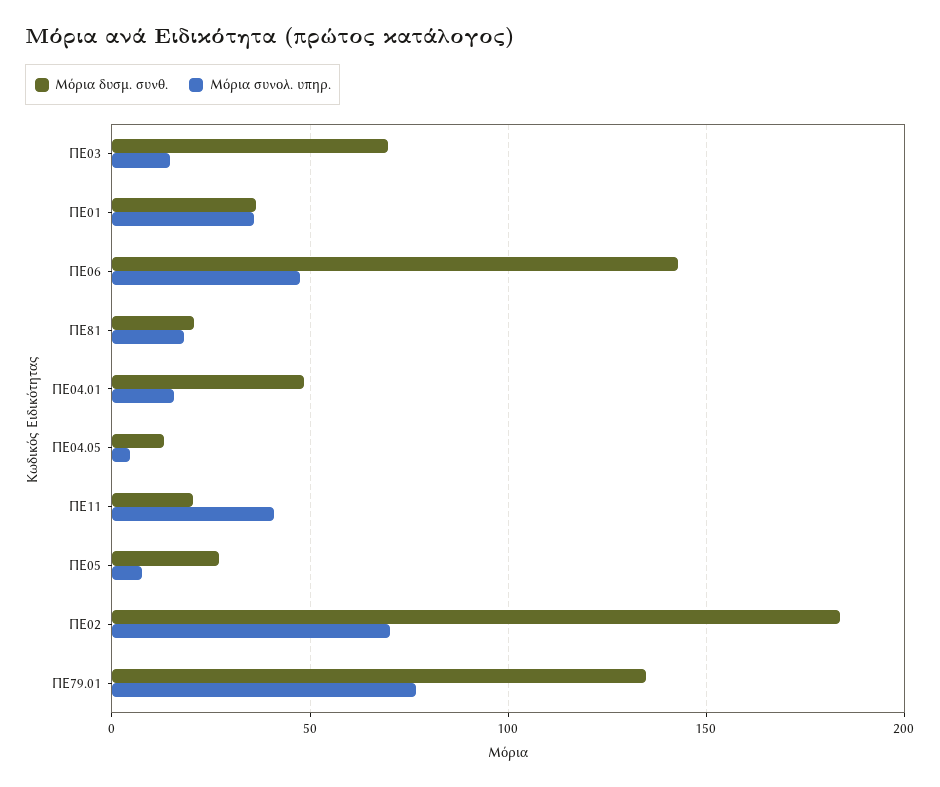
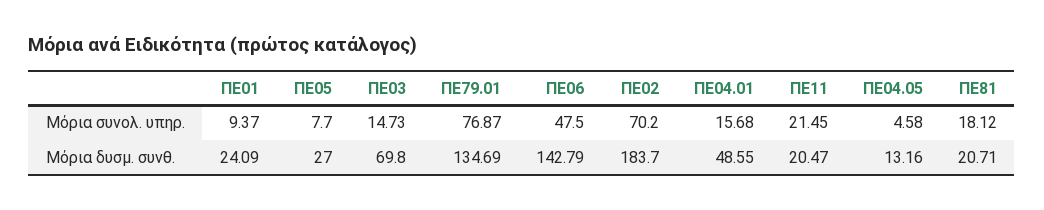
  {
    "Μόρια δυσμ. συνθ.": {
      "ΠΕ03": 69.8,
-     "ΠΕ01": 35,
+     "ΠΕ01": 24.09,
      "ΠΕ06": 142.79,
      "ΠΕ81": 20.71,
      "ΠΕ04.01": 48.55,
      "ΠΕ04.05": 13.16,
      "ΠΕ11": 20.47,
      "ΠΕ05": 27,
      "ΠΕ02": 183.7,
      "ΠΕ79.01": 134.69
    },
    "Μόρια συνολ. υπηρ.": {
      "ΠΕ03": 14.73,
-     "ΠΕ01": 35,
+     "ΠΕ01": 9.37,
      "ΠΕ06": 47.5,
      "ΠΕ81": 18.12,
      "ΠΕ04.01": 15.68,
      "ΠΕ04.05": 4.58,
-     "ΠΕ11": 40,
+     "ΠΕ11": 21.45,
      "ΠΕ05": 7.7,
      "ΠΕ02": 70.2,
      "ΠΕ79.01": 76.87
    }
  }

